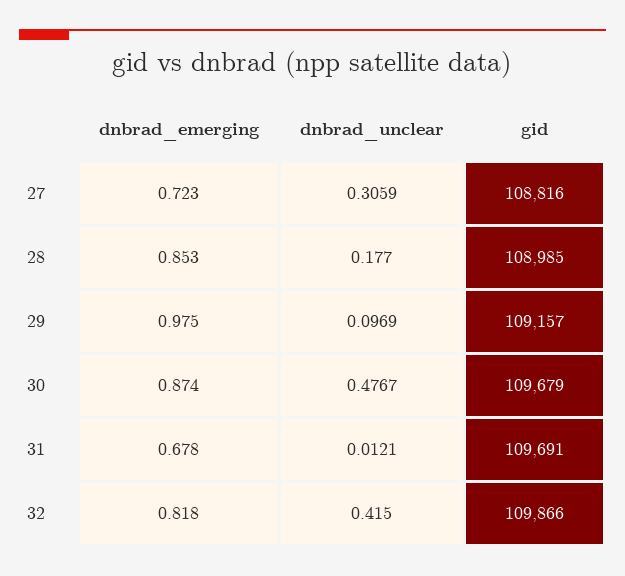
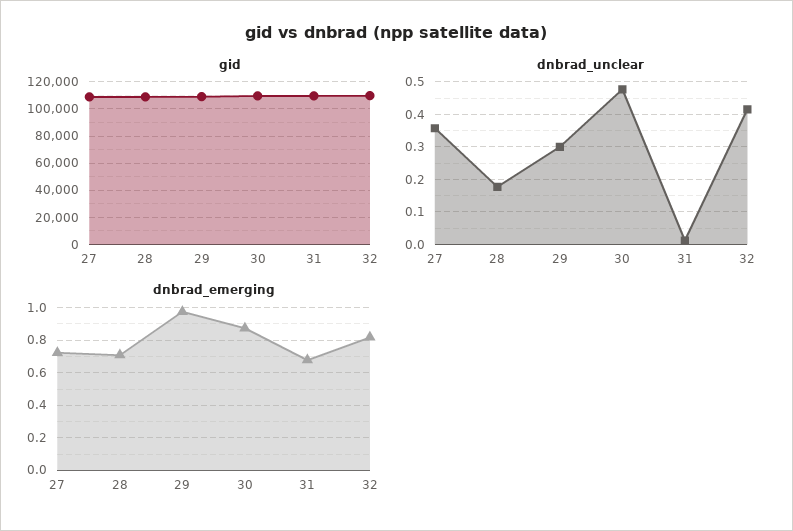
  {
    "dnbrad_emerging": {
      "27": 0.723,
-     "28": 0.853,
+     "28": 0.7,
      "29": 0.975,
      "30": 0.874,
      "31": 0.678,
      "32": 0.818
    },
    "dnbrad_unclear": {
-     "27": 0.3059,
+     "27": 0.36,
      "28": 0.177,
-     "29": 0.0969,
+     "29": 0.3,
      "30": 0.4767,
      "31": 0.0121,
      "32": 0.415
    },
    "gid": {
      "27": 108816,
      "28": 108985,
      "29": 109157,
      "30": 109679,
      "31": 109691,
      "32": 109866
    }
  }

